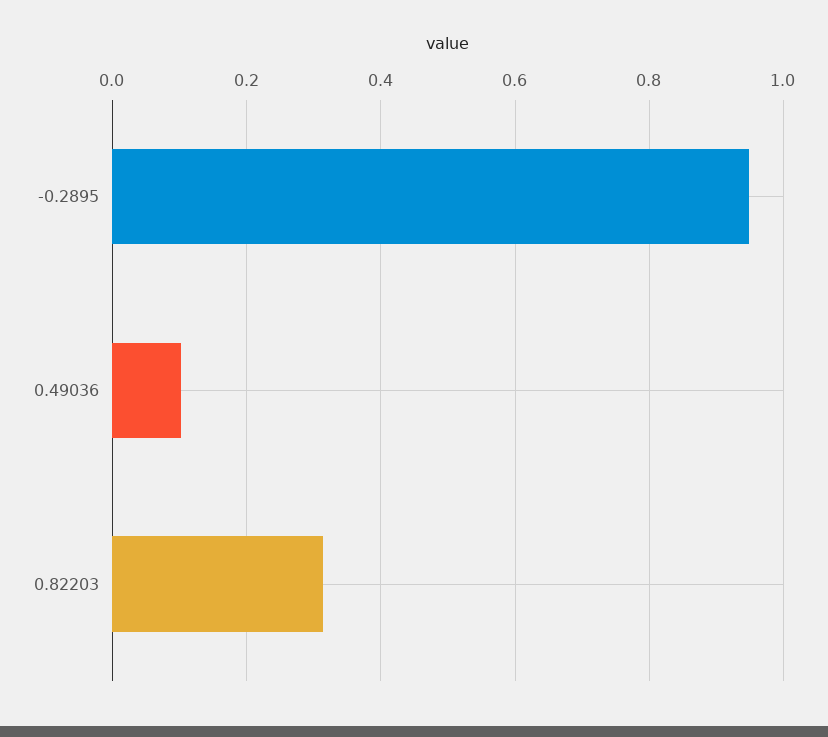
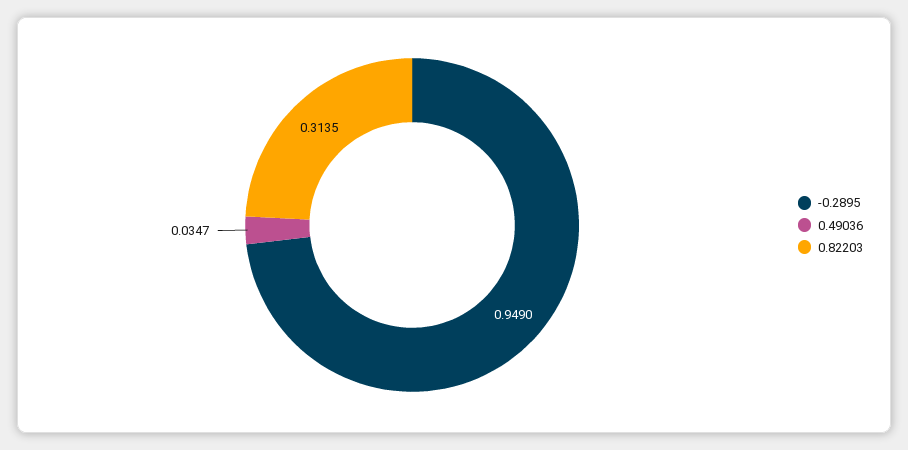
  {
    "-0.2895": 0.949,
-   "0.49036": 0.1,
+   "0.49036": 0.0347,
    "0.82203": 0.3135
  }

